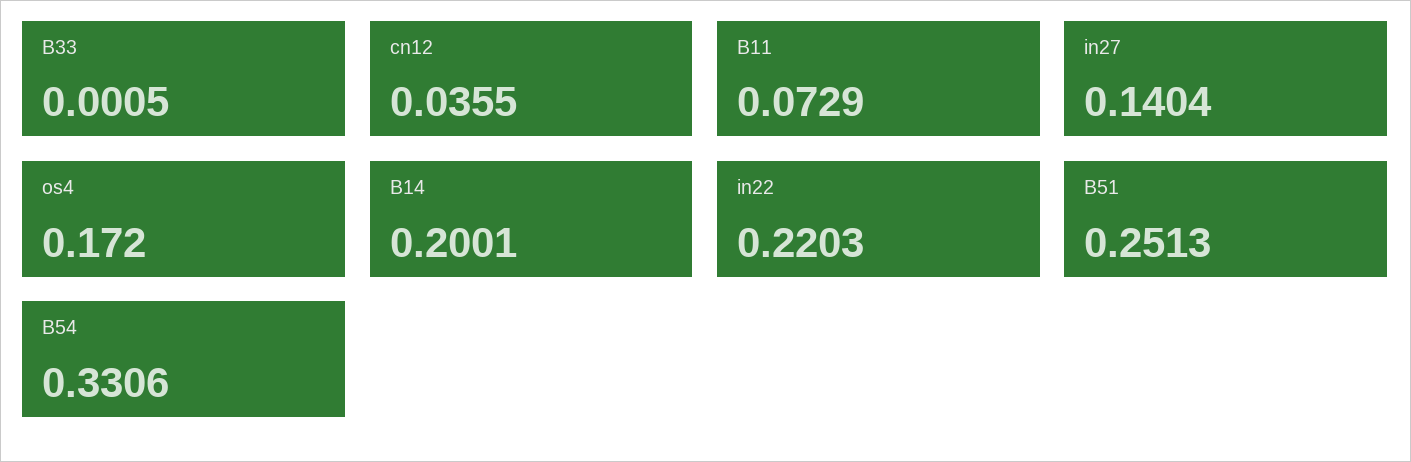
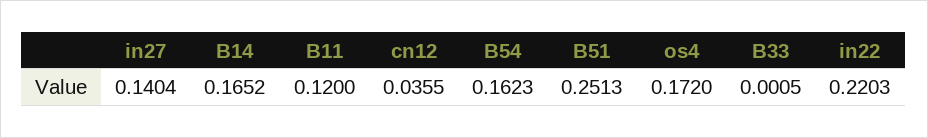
  {
    "B33": 0.0005,
    "cn12": 0.0355,
-   "B11": 0.0729,
+   "B11": 0.12,
    "in27": 0.1404,
    "os4": 0.172,
-   "B14": 0.2001,
+   "B14": 0.1652,
    "in22": 0.2203,
    "B51": 0.2513,
-   "B54": 0.3306
+   "B54": 0.1623
  }

